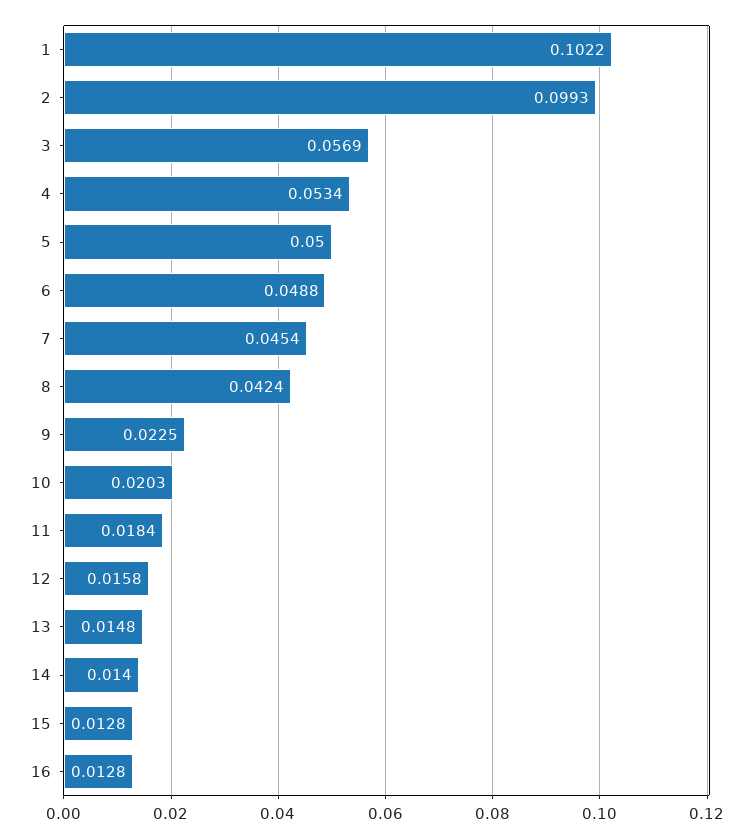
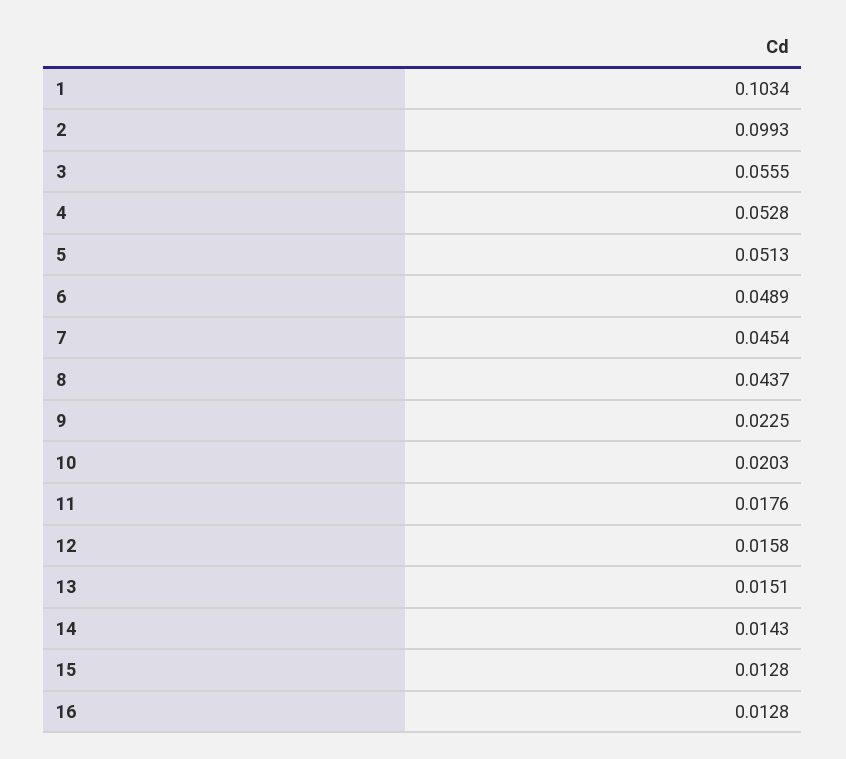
  {
-   "1": 0.1022,
+   "1": 0.1034,
    "2": 0.0993,
-   "3": 0.0569,
+   "3": 0.0555,
-   "4": 0.0534,
+   "4": 0.0528,
-   "5": 0.05,
+   "5": 0.0513,
-   "6": 0.0488,
+   "6": 0.0489,
    "7": 0.0454,
-   "8": 0.0424,
+   "8": 0.0437,
    "9": 0.0225,
    "10": 0.0203,
-   "11": 0.0184,
+   "11": 0.0176,
    "12": 0.0158,
-   "13": 0.0148,
+   "13": 0.0151,
-   "14": 0.014,
+   "14": 0.0143,
    "15": 0.0128,
    "16": 0.0128
  }

